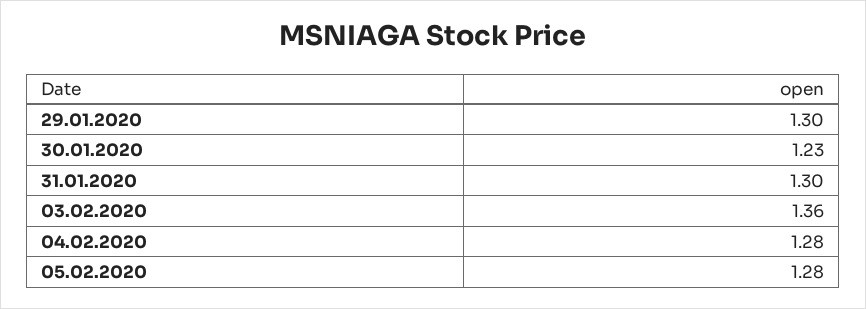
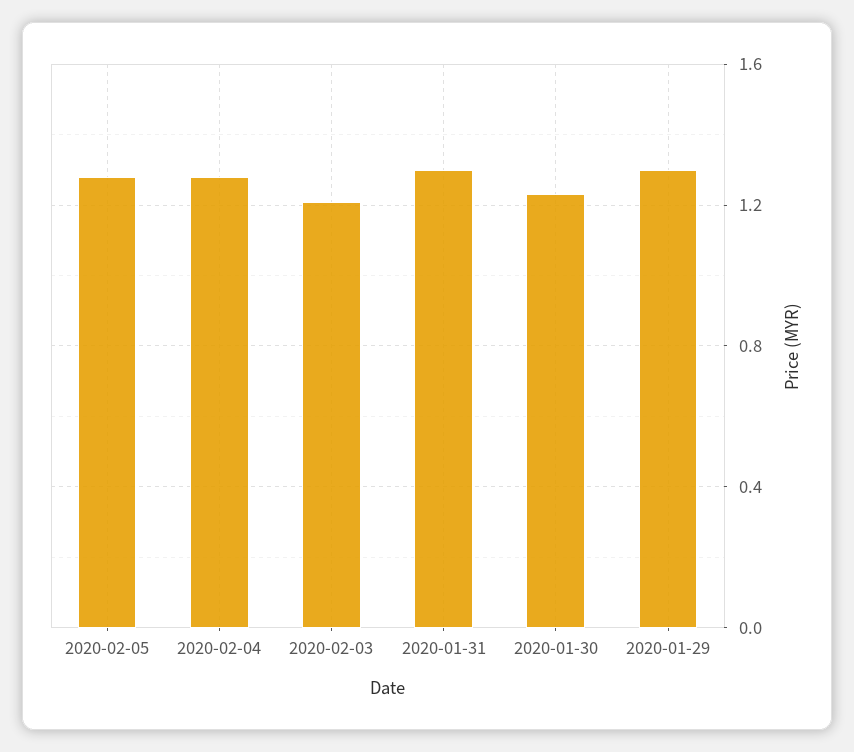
  {
    "29.01.2020": 1.3,
    "30.01.2020": 1.23,
    "31.01.2020": 1.3,
-   "03.02.2020": 1.36,
+   "03.02.2020": 1.2,
    "04.02.2020": 1.28,
    "05.02.2020": 1.28
  }

